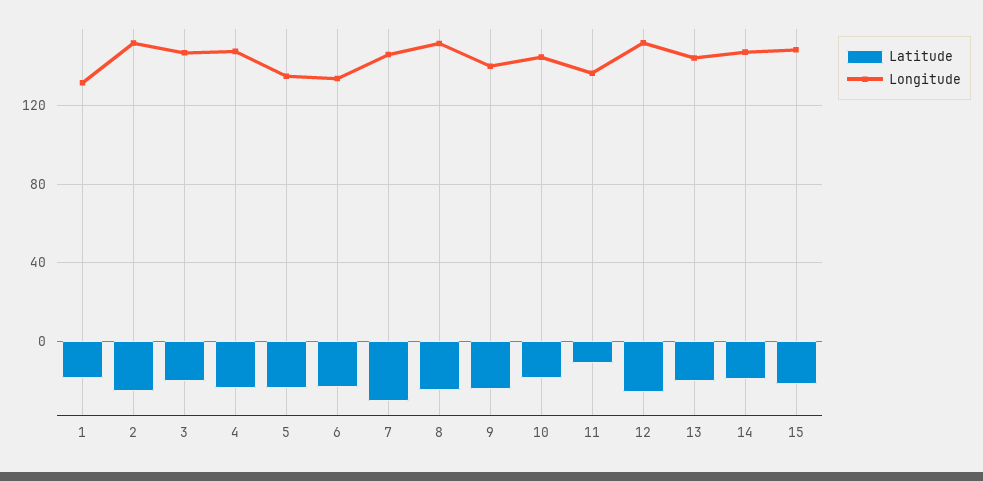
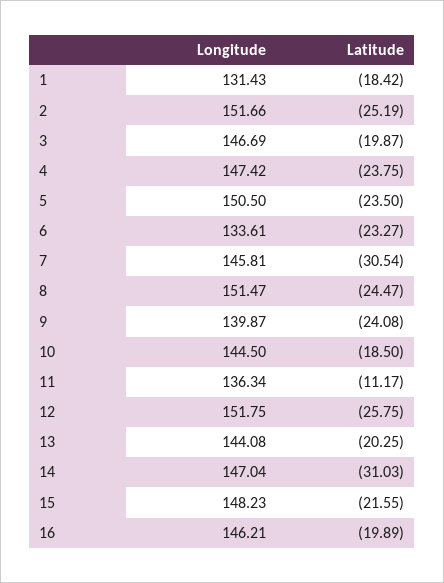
  {
    "Latitude": {
      "1": -18.42,
      "2": -25.19,
      "3": -19.87,
      "4": -23.75,
      "5": -23.5,
      "6": -23.27,
      "7": -30.54,
      "8": -24.47,
      "9": -24.08,
      "10": -18.5,
      "11": -11.17,
      "12": -25.75,
      "13": -20.25,
-     "14": -20,
+     "14": -31.03,
-     "15": -21.55
+     "15": -21.55,
+     "16": -19.89
    },
    "Longitude": {
      "1": 131.43,
      "2": 151.66,
      "3": 146.69,
      "4": 147.42,
-     "5": 135,
+     "5": 150.5,
      "6": 133.61,
      "7": 145.81,
      "8": 151.47,
      "9": 139.87,
      "10": 144.5,
      "11": 136.34,
      "12": 151.75,
      "13": 144.08,
      "14": 147.04,
-     "15": 148.23
+     "15": 148.23,
+     "16": 146.21
    }
  }

